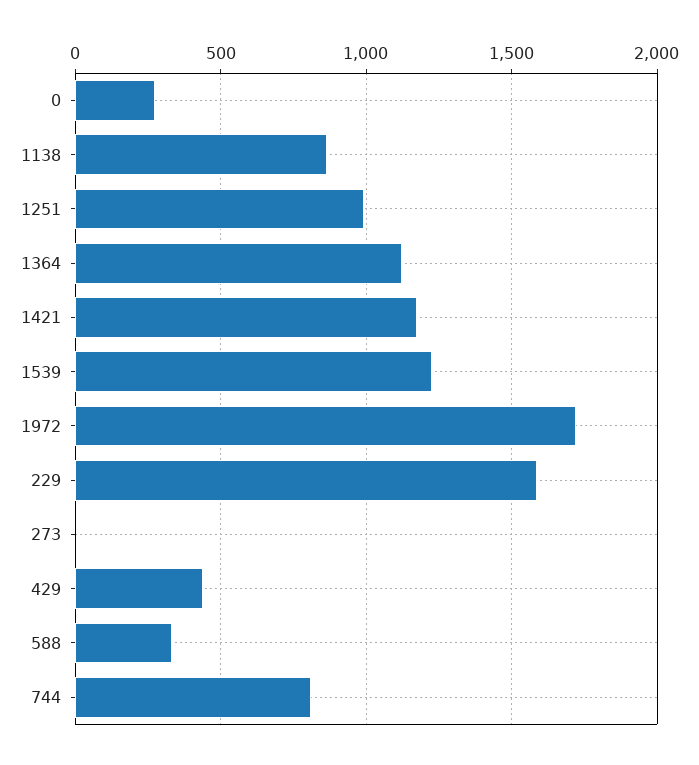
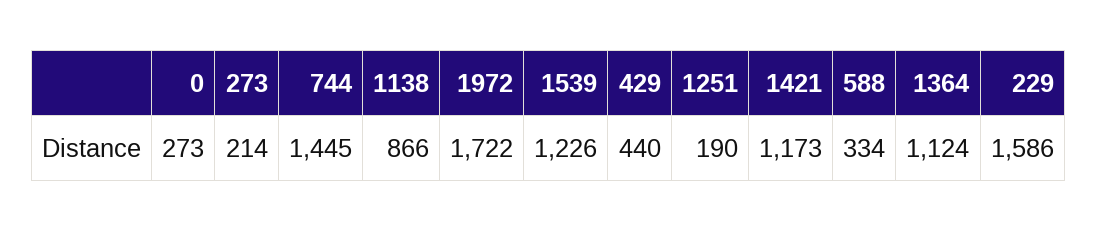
  {
    "0": 273,
    "1138": 866,
-   "1251": 1000,
+   "1251": 190,
    "1364": 1124,
    "1421": 1173,
    "1539": 1226,
    "1972": 1722,
    "229": 1586,
-   "273": 0,
+   "273": 214,
    "429": 440,
    "588": 334,
-   "744": 800
+   "744": 1445
  }

